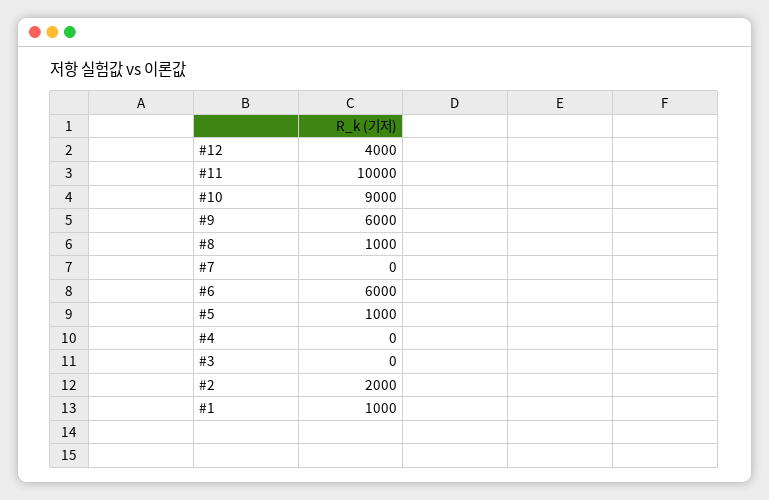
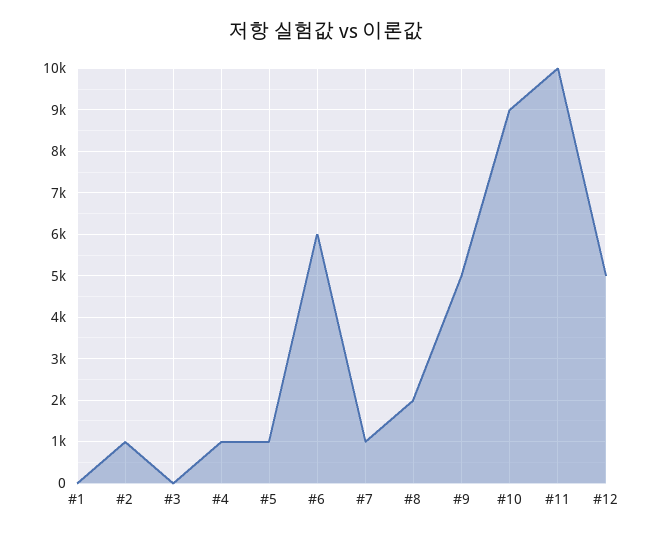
  {
-   "#12": 4000,
+   "#12": 5000,
    "#11": 10000,
    "#10": 9000,
-   "#9": 6000,
+   "#9": 5000,
-   "#8": 1000,
+   "#8": 2000,
-   "#7": 0,
+   "#7": 1000,
    "#6": 6000,
    "#5": 1000,
-   "#4": 0,
+   "#4": 1000,
    "#3": 0,
-   "#2": 2000,
+   "#2": 1000,
-   "#1": 1000
+   "#1": 0
  }

